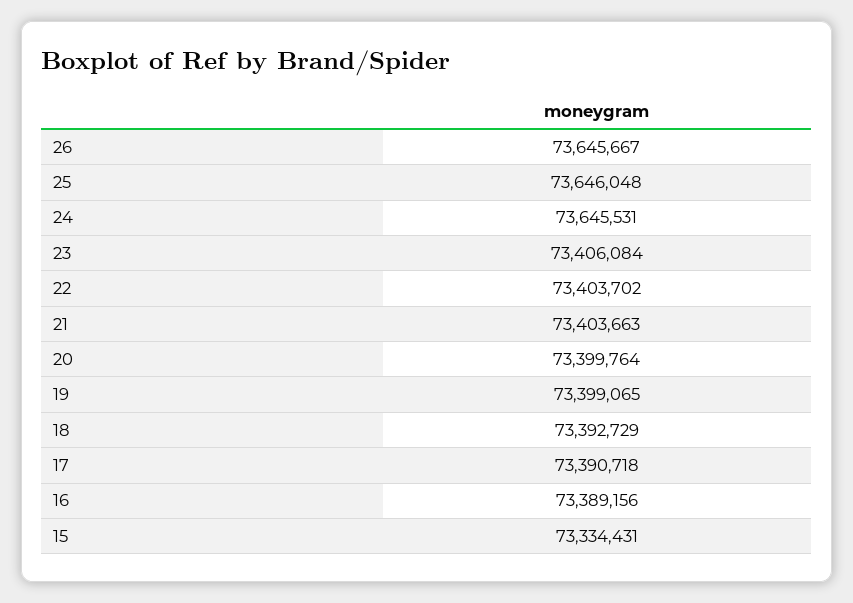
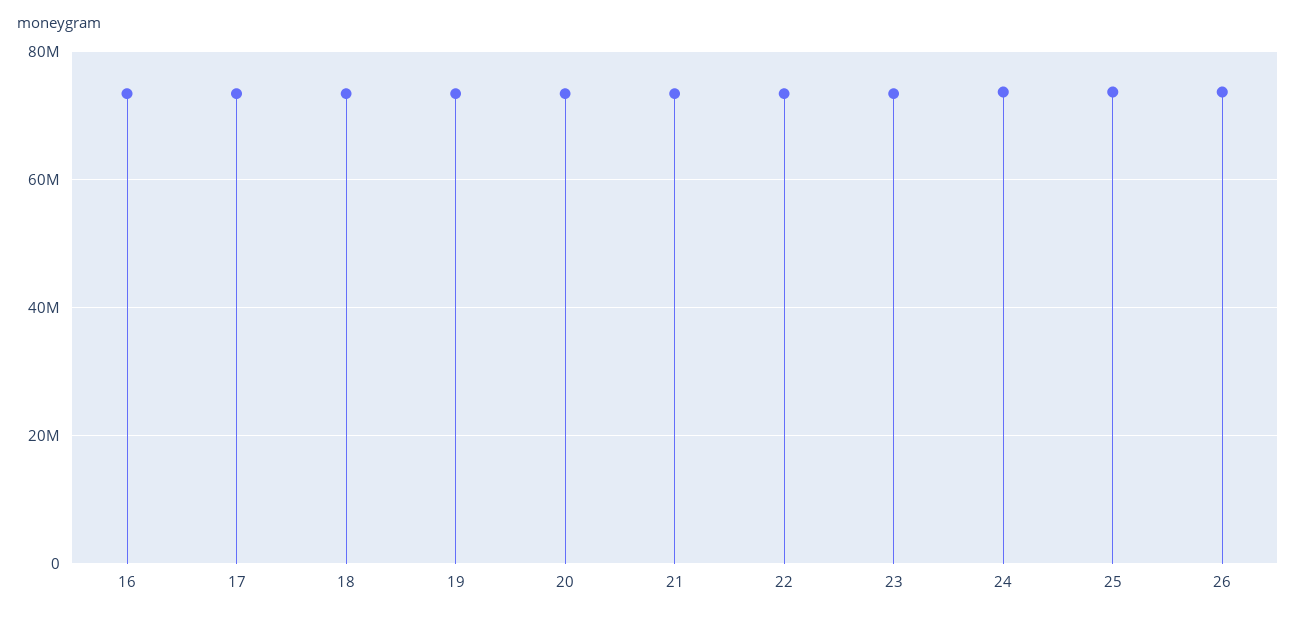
  {
    "26": 73645667,
    "25": 73646048,
    "24": 73645531,
    "23": 73406084,
    "22": 73403702,
    "21": 73403663,
    "20": 73399764,
    "19": 73399065,
    "18": 73392729,
    "17": 73390718,
-   "16": 73389156,
+   "16": 73389156
-   "15": 73334431
  }

